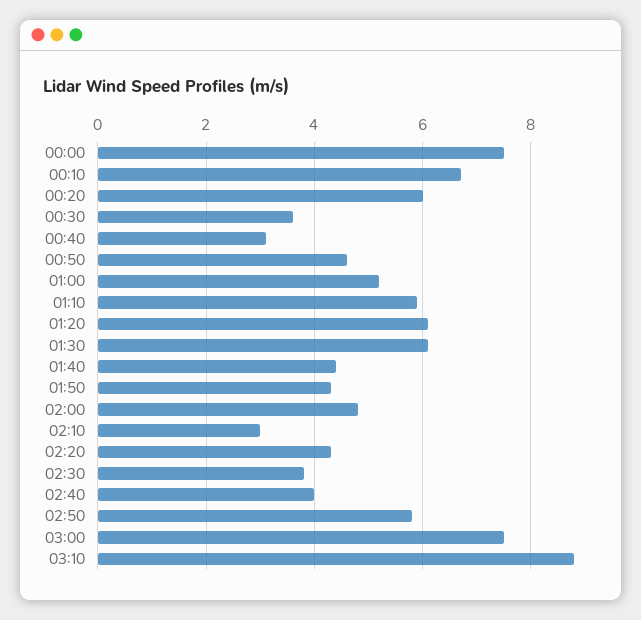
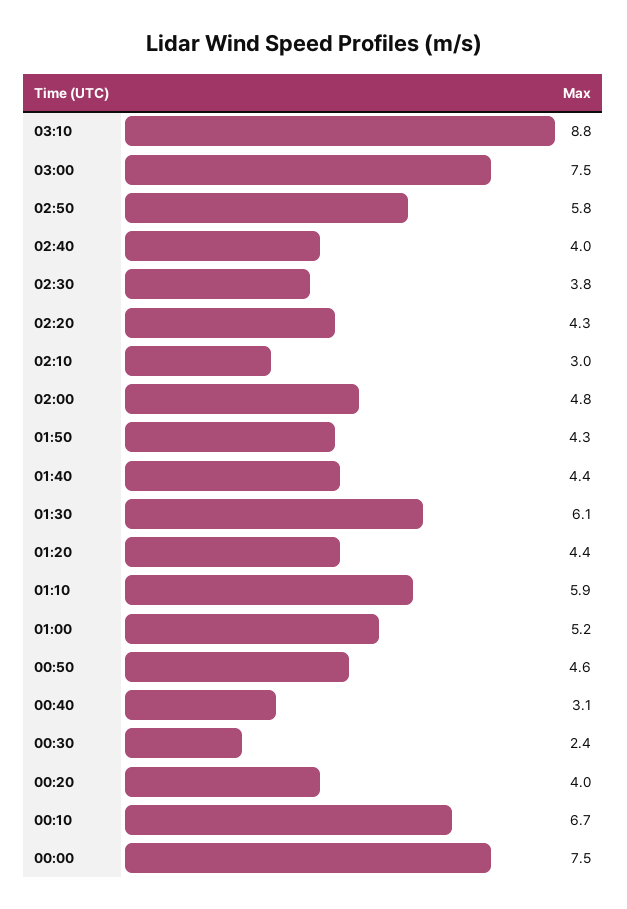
  {
    "00:00": 7.5,
    "00:10": 6.7,
-   "00:20": 6,
+   "00:20": 4,
-   "00:30": 3.5,
+   "00:30": 2.4,
    "00:40": 3.1,
    "00:50": 4.6,
    "01:00": 5.2,
    "01:10": 5.9,
-   "01:20": 6,
+   "01:20": 4.4,
    "01:30": 6.1,
    "01:40": 4.4,
    "01:50": 4.3,
    "02:00": 4.8,
    "02:10": 3,
    "02:20": 4.3,
    "02:30": 3.8,
    "02:40": 4,
    "02:50": 5.8,
    "03:00": 7.5,
    "03:10": 8.8
  }

